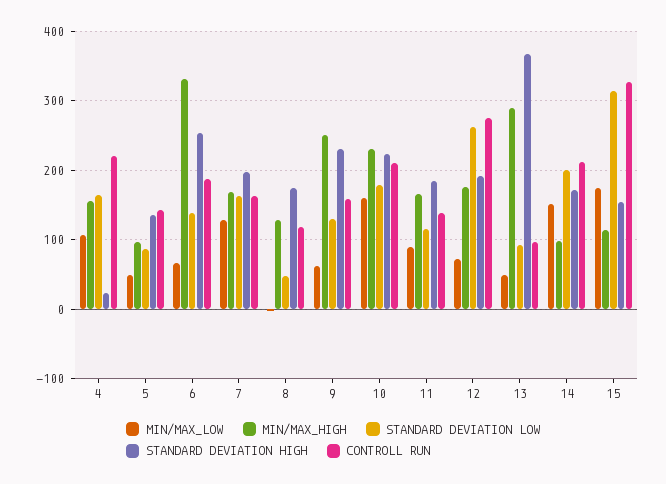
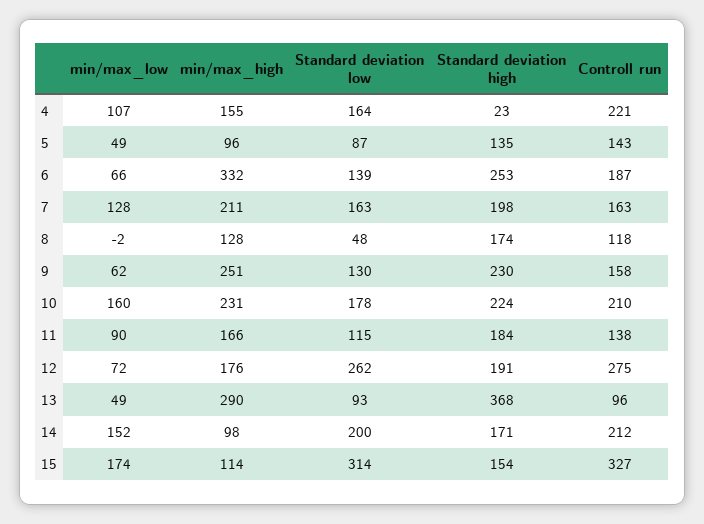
  {
    "MIN/MAX_LOW": {
      "4": 107,
      "5": 49,
      "6": 66,
      "7": 128,
      "8": -2,
      "9": 62,
      "10": 160,
      "11": 90,
      "12": 72,
      "13": 49,
      "14": 152,
      "15": 174
    },
    "MIN/MAX_HIGH": {
      "4": 155,
      "5": 96,
      "6": 332,
-     "7": 170,
+     "7": 211,
      "8": 128,
      "9": 251,
      "10": 231,
      "11": 166,
      "12": 176,
      "13": 290,
      "14": 98,
      "15": 114
    },
    "STANDARD DEVIATION LOW": {
      "4": 164,
      "5": 87,
      "6": 139,
      "7": 163,
      "8": 48,
      "9": 130,
      "10": 178,
      "11": 115,
      "12": 262,
      "13": 93,
      "14": 200,
      "15": 314
    },
    "STANDARD DEVIATION HIGH": {
      "4": 23,
      "5": 135,
      "6": 253,
      "7": 198,
      "8": 174,
      "9": 230,
      "10": 224,
      "11": 184,
      "12": 191,
      "13": 368,
      "14": 171,
      "15": 154
    },
    "CONTROLL RUN": {
      "4": 221,
      "5": 143,
      "6": 187,
      "7": 163,
      "8": 118,
      "9": 158,
      "10": 210,
      "11": 138,
      "12": 275,
      "13": 96,
      "14": 212,
      "15": 327
    }
  }

